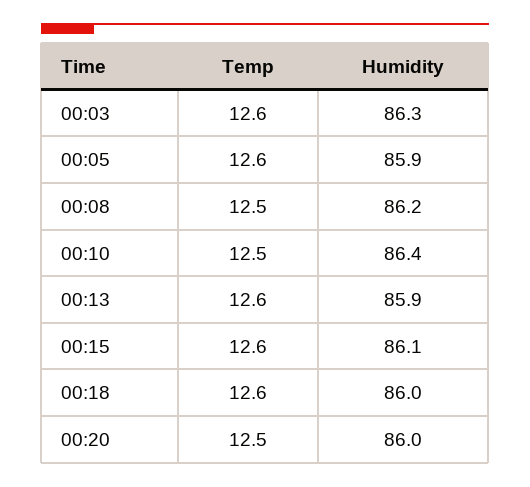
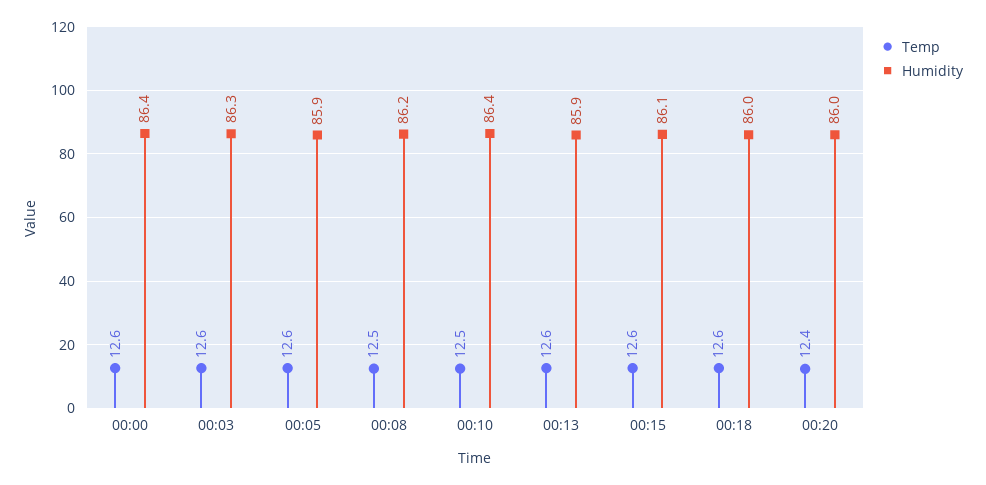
  {
    "Temp": {
      "00:03": 12.6,
      "00:05": 12.6,
      "00:08": 12.5,
      "00:10": 12.5,
      "00:13": 12.6,
      "00:15": 12.6,
      "00:18": 12.6,
-     "00:20": 12.5
+     "00:20": 12.4,
+     "00:00": 12.6
    },
    "Humidity": {
      "00:03": 86.3,
      "00:05": 85.9,
      "00:08": 86.2,
      "00:10": 86.4,
      "00:13": 85.9,
      "00:15": 86.1,
      "00:18": 86,
-     "00:20": 86
+     "00:20": 86,
+     "00:00": 86.4
    }
  }

